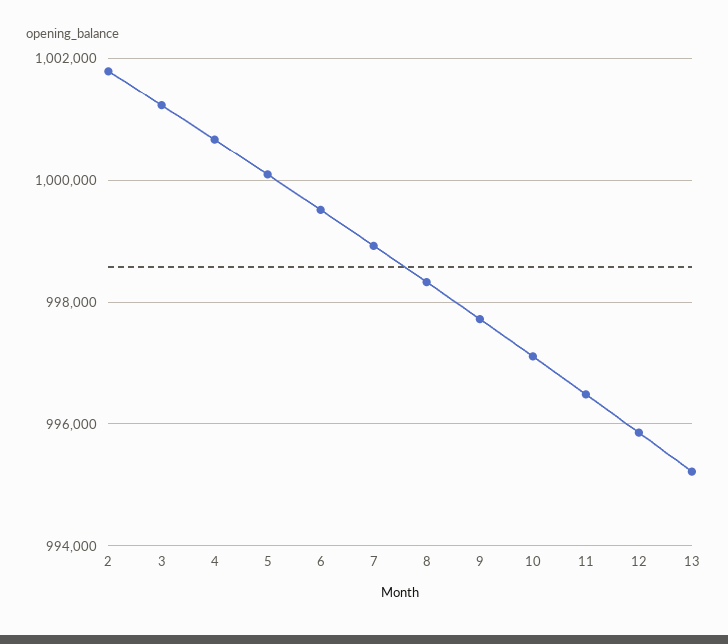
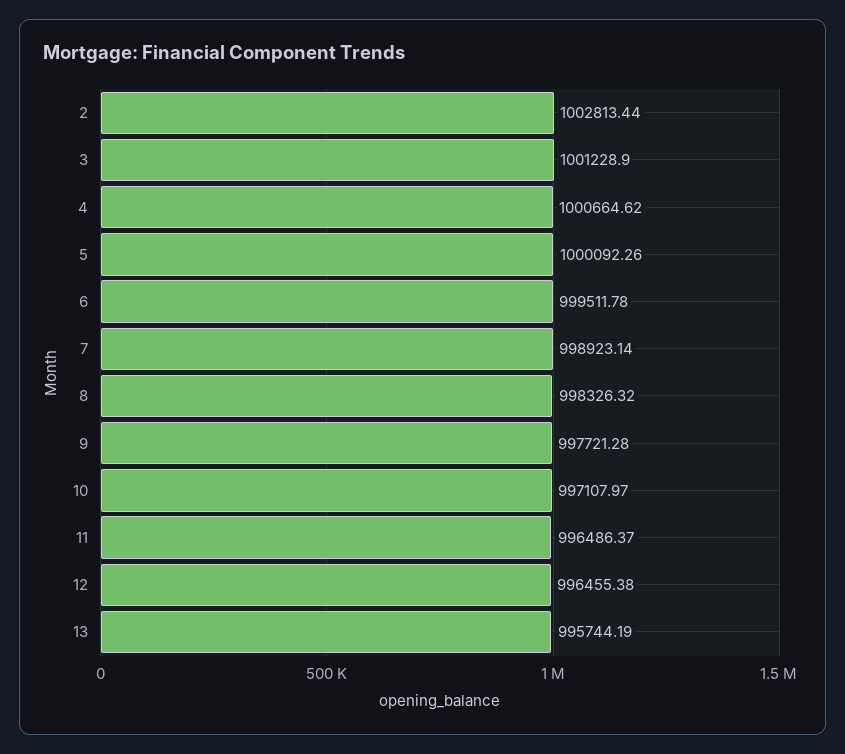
  {
-   "2": 1001800,
+   "2": 1002813.44,
    "3": 1001228.9,
    "4": 1000664.62,
    "5": 1000092.26,
    "6": 999511.78,
    "7": 998923.14,
    "8": 998326.32,
    "9": 997721.28,
    "10": 997107.97,
    "11": 996486.37,
-   "12": 995800,
+   "12": 996455.38,
-   "13": 995200
+   "13": 995744.19
  }

